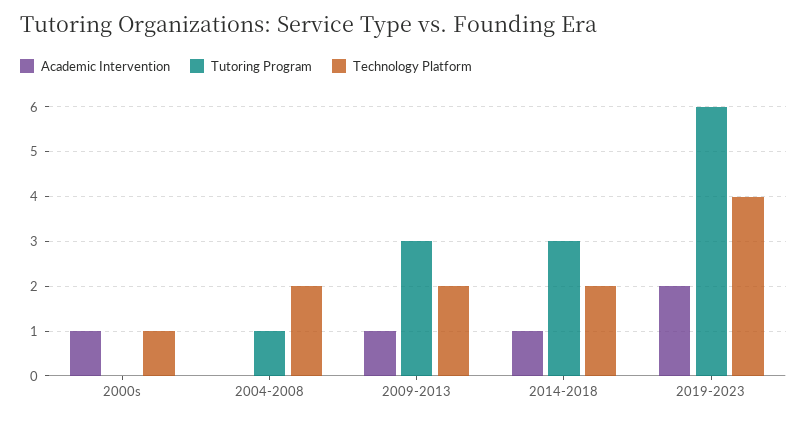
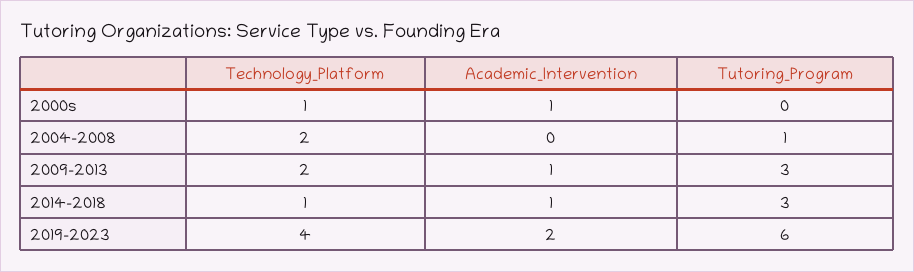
  {
    "Academic Intervention": {
      "2000s": 1,
      "2004-2008": 0,
      "2009-2013": 1,
      "2014-2018": 1,
      "2019-2023": 2
    },
    "Tutoring Program": {
      "2000s": 0,
      "2004-2008": 1,
      "2009-2013": 3,
      "2014-2018": 3,
      "2019-2023": 6
    },
    "Technology Platform": {
      "2000s": 1,
      "2004-2008": 2,
      "2009-2013": 2,
-     "2014-2018": 2,
+     "2014-2018": 1,
      "2019-2023": 4
    }
  }

